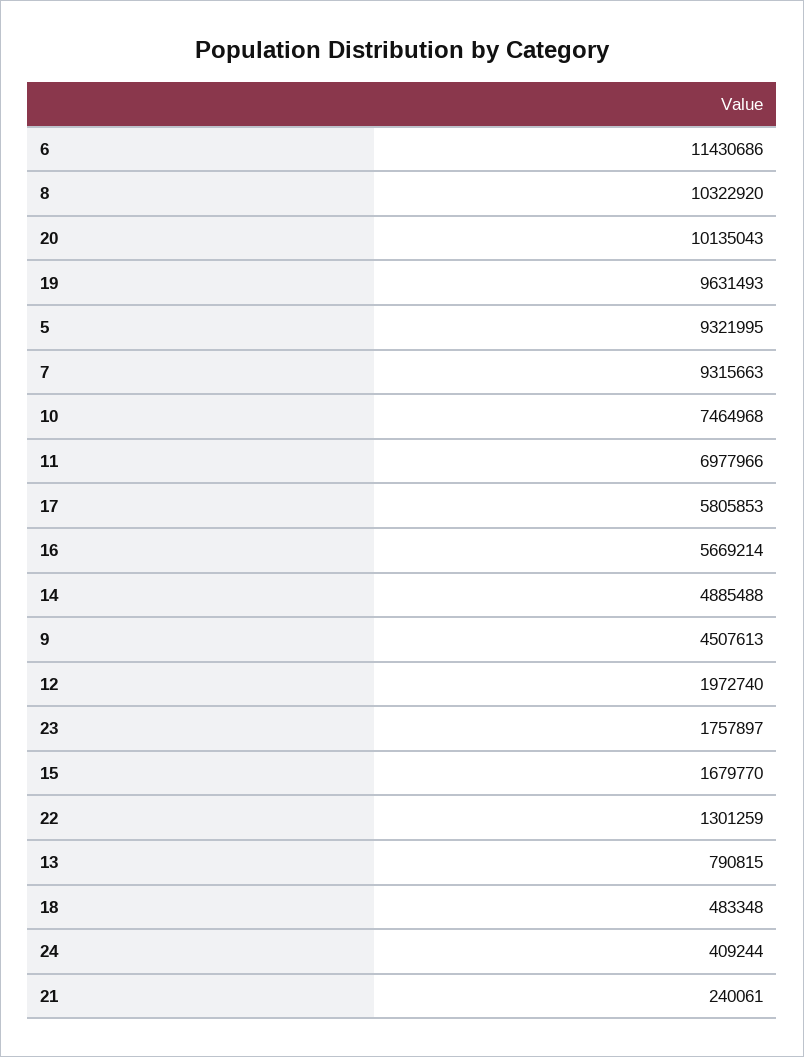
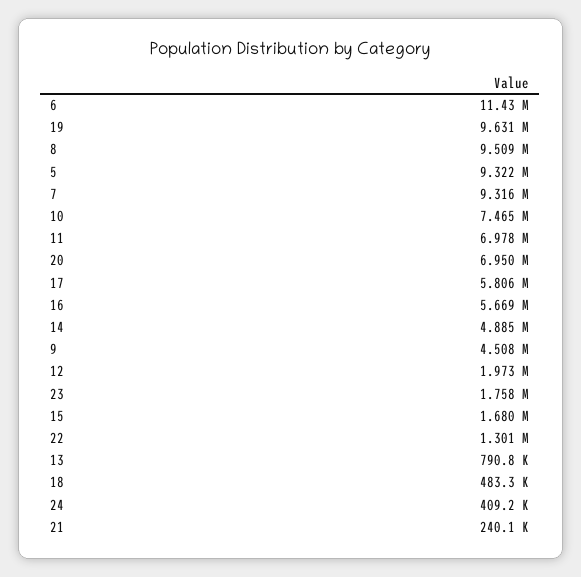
  {
    "6": 11430686,
-   "8": 10322920,
+   "8": 9509000,
-   "20": 10135043,
+   "20": 6950000,
    "19": 9631493,
    "5": 9321995,
    "7": 9315663,
    "10": 7464968,
    "11": 6977966,
    "17": 5805853,
    "16": 5669214,
    "14": 4885488,
    "9": 4507613,
    "12": 1972740,
    "23": 1757897,
    "15": 1679770,
    "22": 1301259,
    "13": 790815,
    "18": 483348,
    "24": 409244,
    "21": 240061
  }

